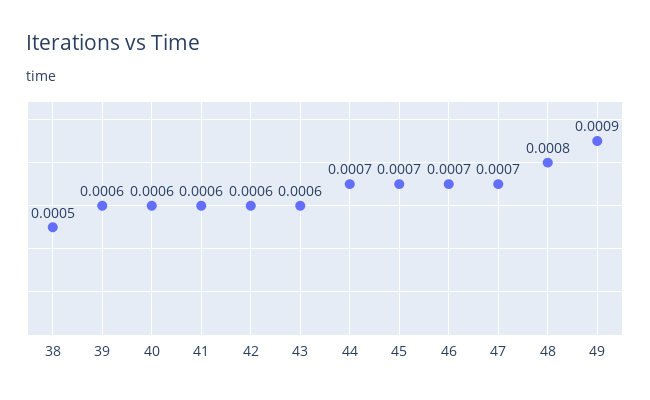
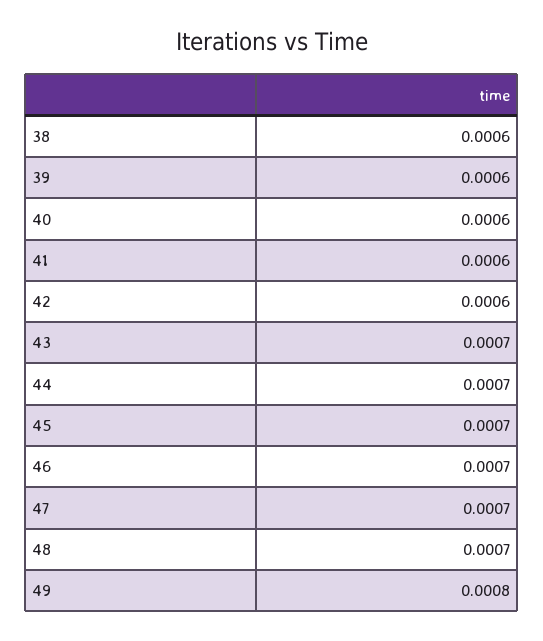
  {
-   "38": 0.0005,
+   "38": 0.0006,
    "39": 0.0006,
    "40": 0.0006,
    "41": 0.0006,
    "42": 0.0006,
-   "43": 0.0006,
+   "43": 0.0007,
    "44": 0.0007,
    "45": 0.0007,
    "46": 0.0007,
    "47": 0.0007,
-   "48": 0.0008,
+   "48": 0.0007,
-   "49": 0.0009
+   "49": 0.0008
  }

